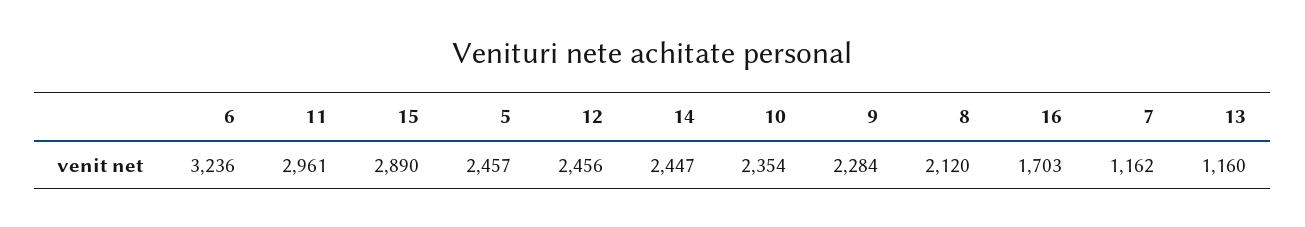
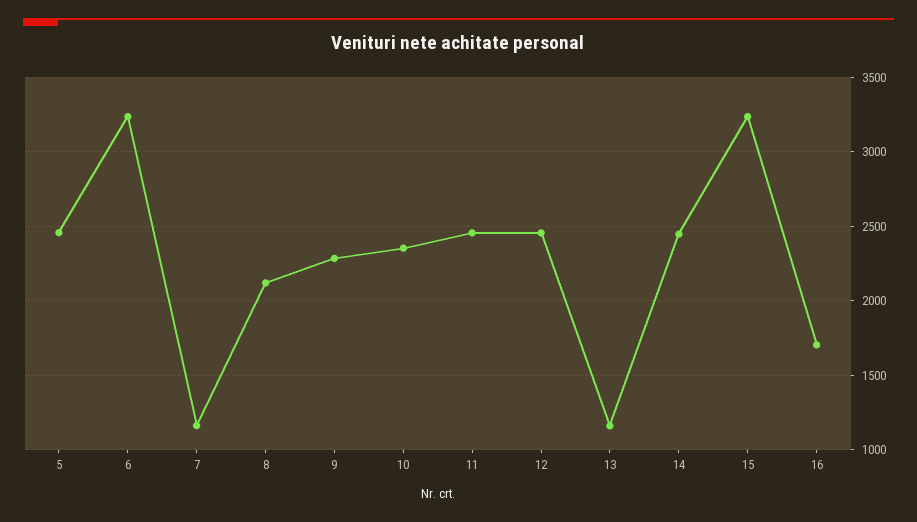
  {
    "6": 3236,
-   "11": 2961,
+   "11": 2450,
-   "15": 2890,
+   "15": 3250,
    "5": 2457,
    "12": 2456,
    "14": 2447,
    "10": 2354,
    "9": 2284,
    "8": 2120,
    "16": 1703,
    "7": 1162,
    "13": 1160
  }

